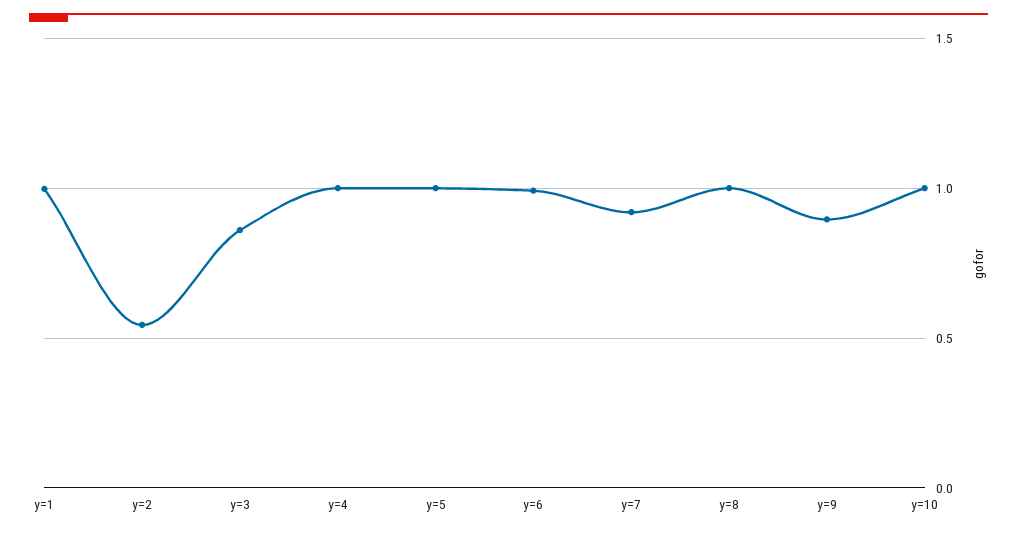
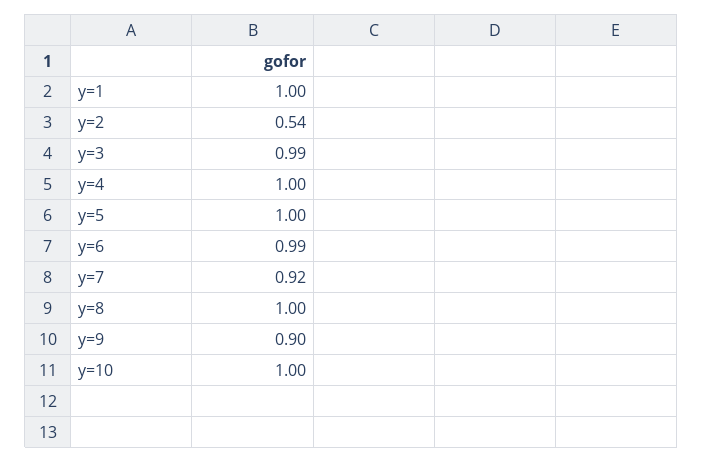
  {
    "y=1": 1,
    "y=2": 0.54,
-   "y=3": 0.85,
+   "y=3": 0.99,
    "y=4": 1,
    "y=5": 1,
    "y=6": 0.99,
    "y=7": 0.92,
    "y=8": 1,
    "y=9": 0.9,
    "y=10": 1
  }

